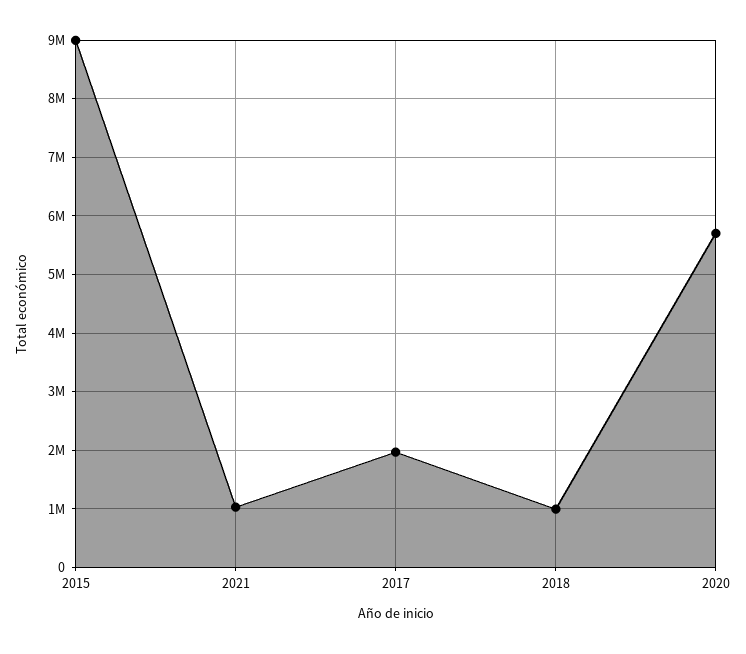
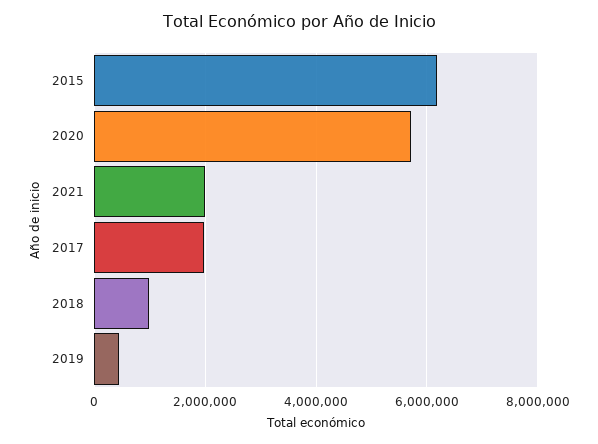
  {
-   "2015": 9000000,
+   "2015": 6200000,
-   "2021": 1000000,
+   "2021": 2000000,
    "2017": 2000000,
    "2018": 1000000,
-   "2020": 5800000
+   "2020": 5800000,
+   "2019": 400000
  }

